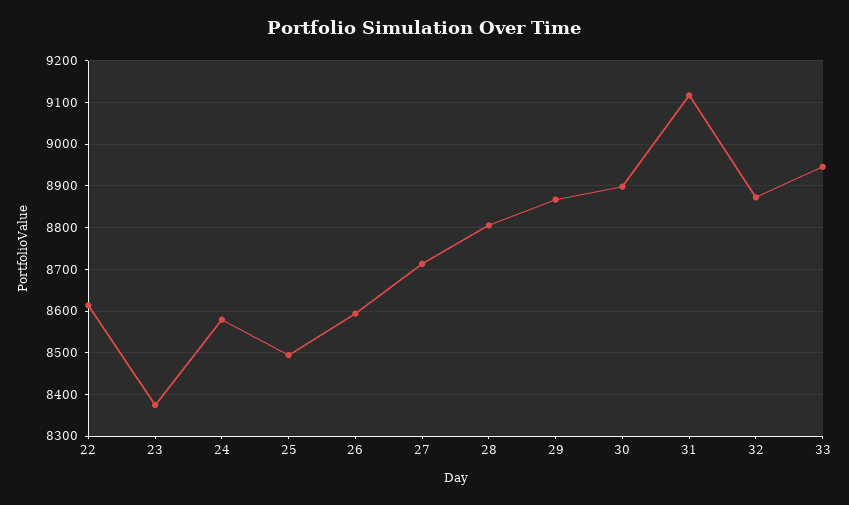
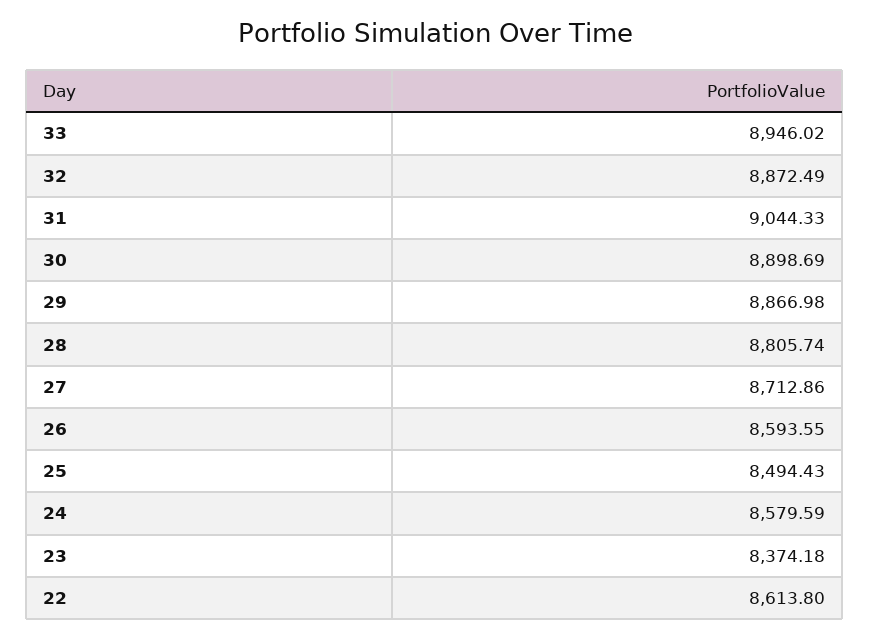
  {
    "22": 8613.8,
    "23": 8374.18,
    "24": 8579.59,
    "25": 8494.43,
    "26": 8593.55,
    "27": 8712.86,
    "28": 8805.74,
    "29": 8866.98,
    "30": 8898.69,
-   "31": 9120,
+   "31": 9044.33,
    "32": 8872.49,
    "33": 8946.02
  }

